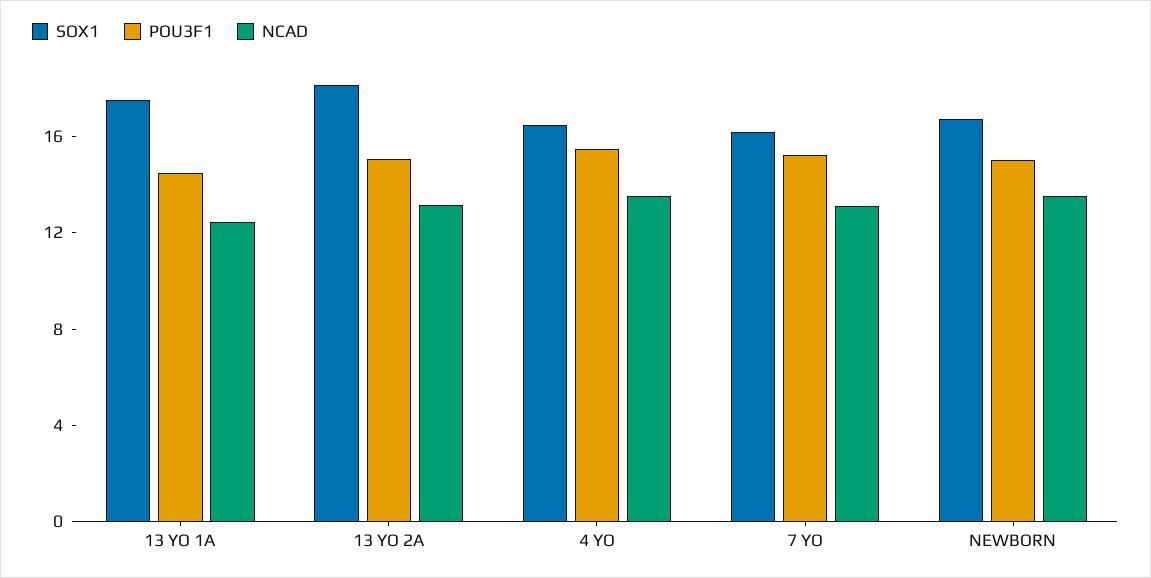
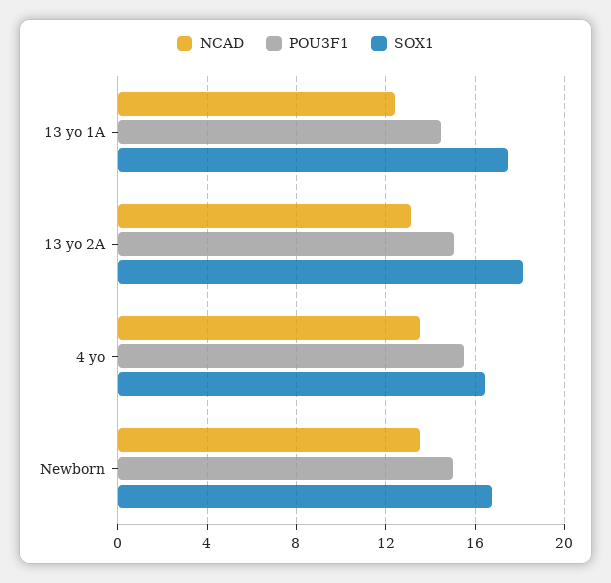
  {
    "SOX1": {
      "13 YO 1A": 17.5,
      "13 YO 2A": 18,
      "4 YO": 16.5,
-     "7 YO": 16,
      "NEWBORN": 16.5
    },
    "POU3F1": {
      "13 YO 1A": 14.5,
      "13 YO 2A": 15,
      "4 YO": 15.5,
-     "7 YO": 15,
      "NEWBORN": 15
    },
    "NCAD": {
      "13 YO 1A": 12.5,
      "13 YO 2A": 13,
      "4 YO": 13.5,
-     "7 YO": 13,
      "NEWBORN": 13.5
    }
  }

